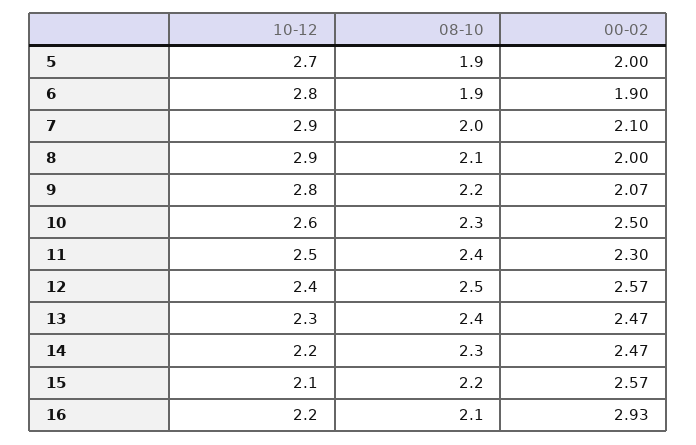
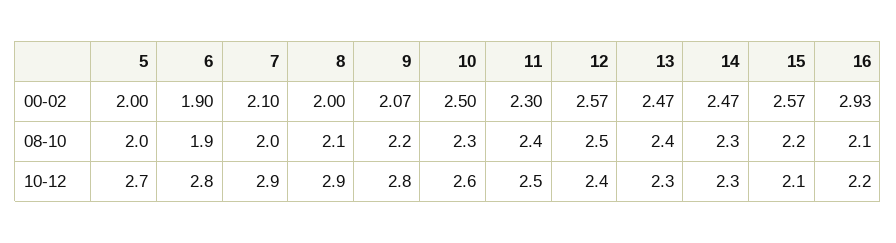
  {
    "10-12": {
      "5": 2.7,
      "6": 2.8,
      "7": 2.9,
      "8": 2.9,
      "9": 2.8,
      "10": 2.6,
      "11": 2.5,
      "12": 2.4,
      "13": 2.3,
-     "14": 2.2,
+     "14": 2.3,
      "15": 2.1,
      "16": 2.2
    },
    "08-10": {
-     "5": 1.9,
+     "5": 2,
      "6": 1.9,
      "7": 2,
      "8": 2.1,
      "9": 2.2,
      "10": 2.3,
      "11": 2.4,
      "12": 2.5,
      "13": 2.4,
      "14": 2.3,
      "15": 2.2,
      "16": 2.1
    },
    "00-02": {
      "5": 2,
      "6": 1.9,
      "7": 2.1,
      "8": 2,
      "9": 2.07,
      "10": 2.5,
      "11": 2.3,
      "12": 2.57,
      "13": 2.47,
      "14": 2.47,
      "15": 2.57,
      "16": 2.93
    }
  }

